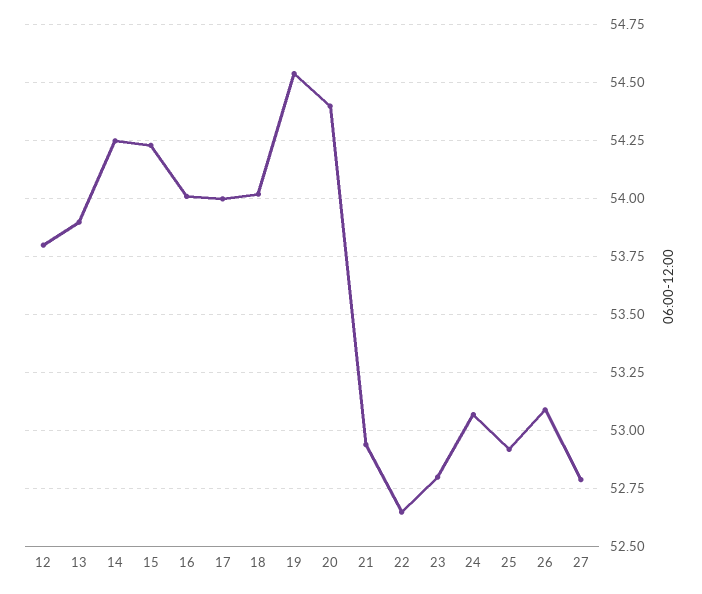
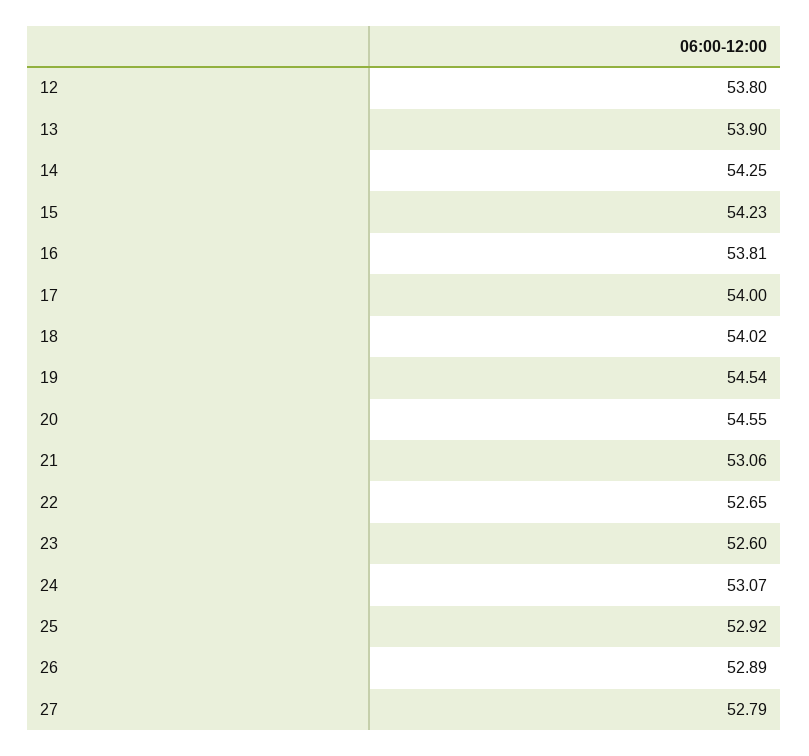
  {
    "12": 53.8,
    "13": 53.9,
    "14": 54.25,
    "15": 54.23,
-   "16": 54,
+   "16": 53.81,
    "17": 54,
    "18": 54.02,
    "19": 54.54,
-   "20": 54.4,
+   "20": 54.55,
-   "21": 52.95,
+   "21": 53.06,
    "22": 52.65,
-   "23": 52.8,
+   "23": 52.6,
    "24": 53.07,
    "25": 52.92,
-   "26": 53.1,
+   "26": 52.89,
    "27": 52.79
  }

